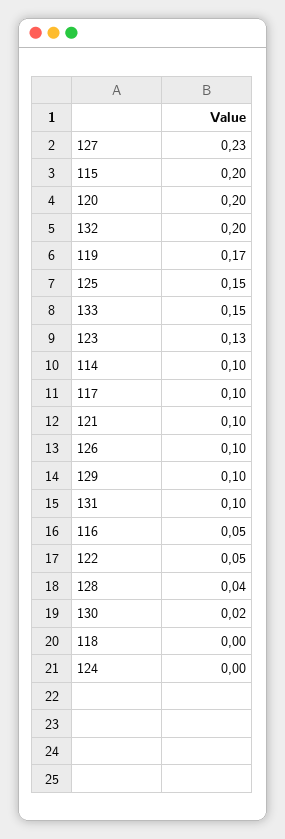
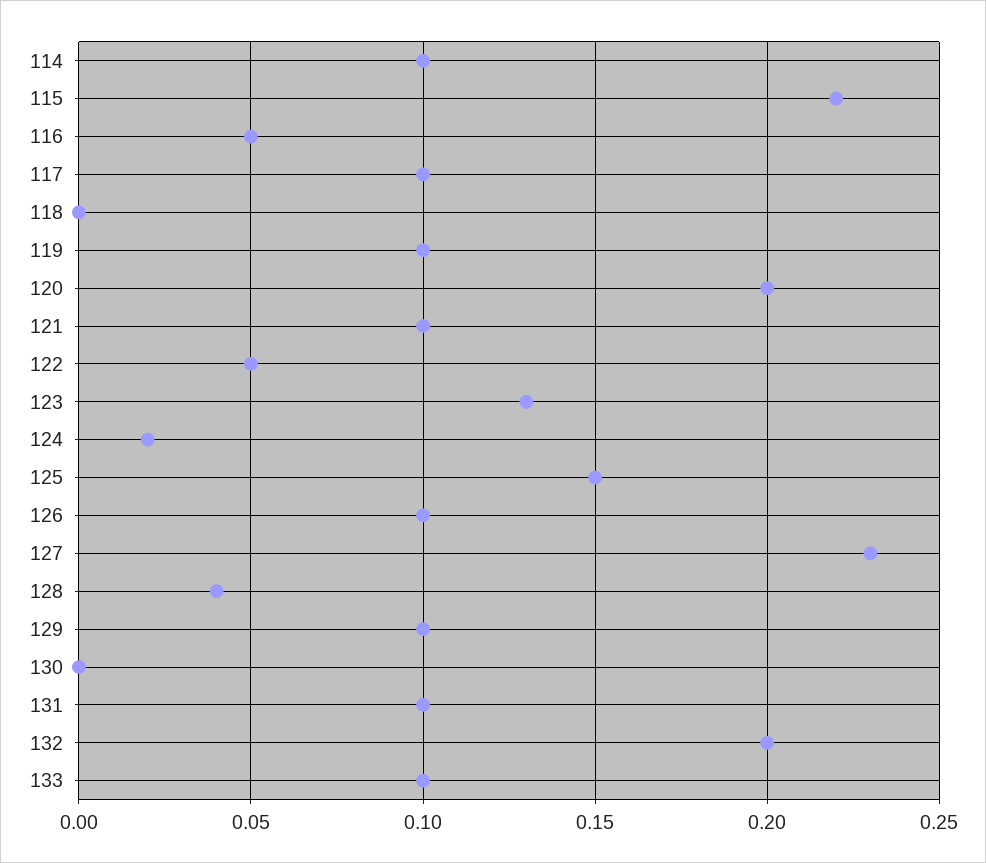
  {
    "127": 0.23,
-   "115": 0.2,
+   "115": 0.22,
    "120": 0.2,
    "132": 0.2,
-   "119": 0.17,
+   "119": 0.1,
    "125": 0.15,
-   "133": 0.15,
+   "133": 0.1,
    "123": 0.13,
    "114": 0.1,
    "117": 0.1,
    "121": 0.1,
    "126": 0.1,
    "129": 0.1,
    "131": 0.1,
    "116": 0.05,
    "122": 0.05,
    "128": 0.04,
-   "130": 0.02,
+   "130": 0,
    "118": 0,
-   "124": 0
+   "124": 0.02
  }

